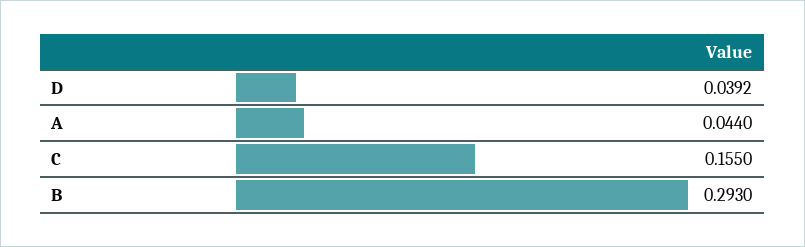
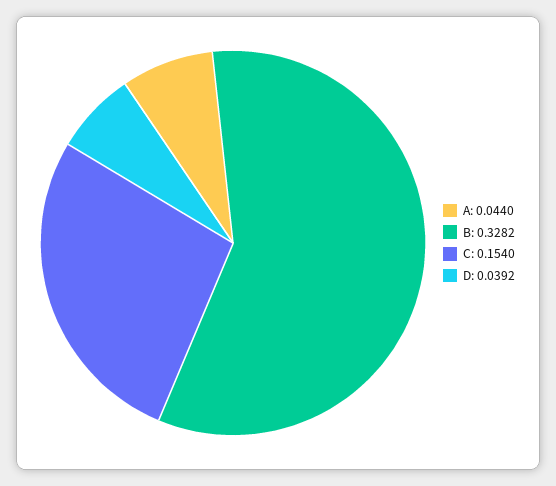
  {
    "D": 0.0392,
    "A": 0.044,
-   "C": 0.155,
+   "C": 0.154,
-   "B": 0.293
+   "B": 0.3282
  }

